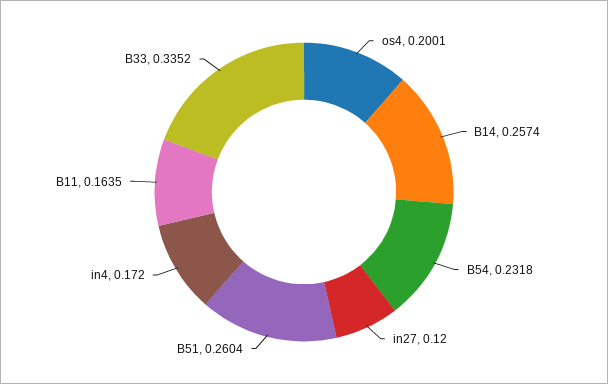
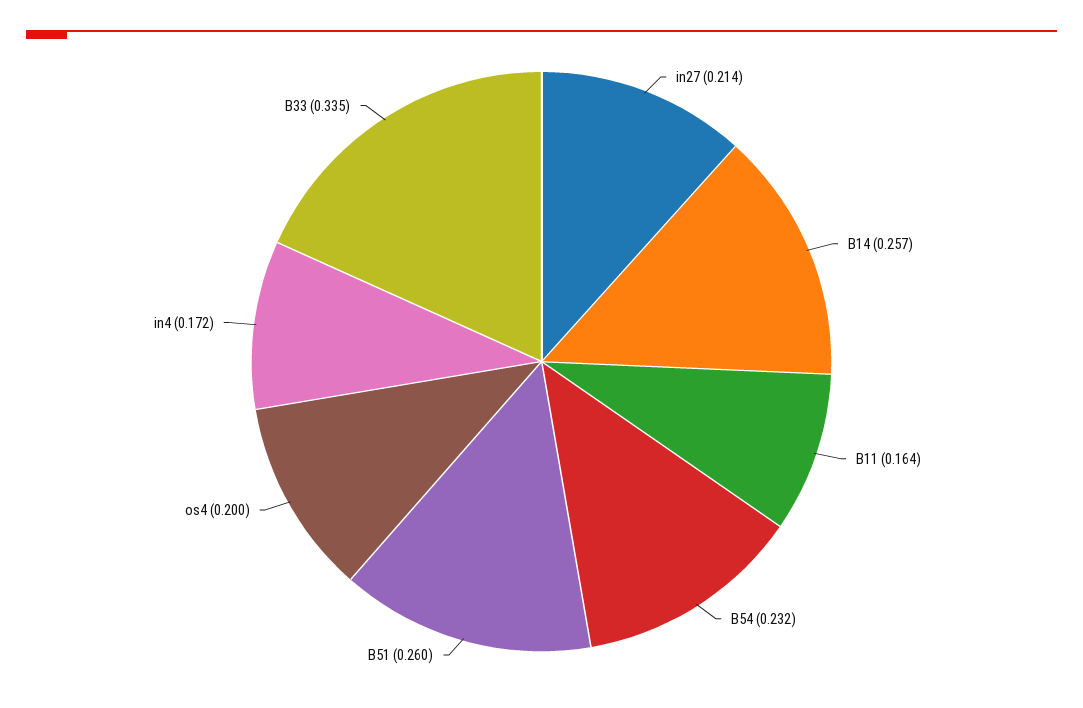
  {
    "os4": 0.2001,
    "B14": 0.2574,
    "B54": 0.2318,
-   "in27": 0.12,
+   "in27": 0.214,
    "B51": 0.2604,
    "in4": 0.172,
    "B11": 0.1635,
    "B33": 0.3352
  }

